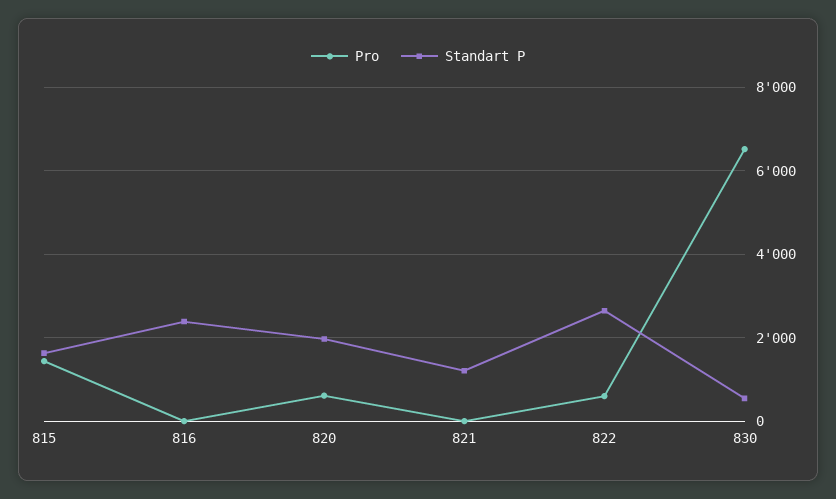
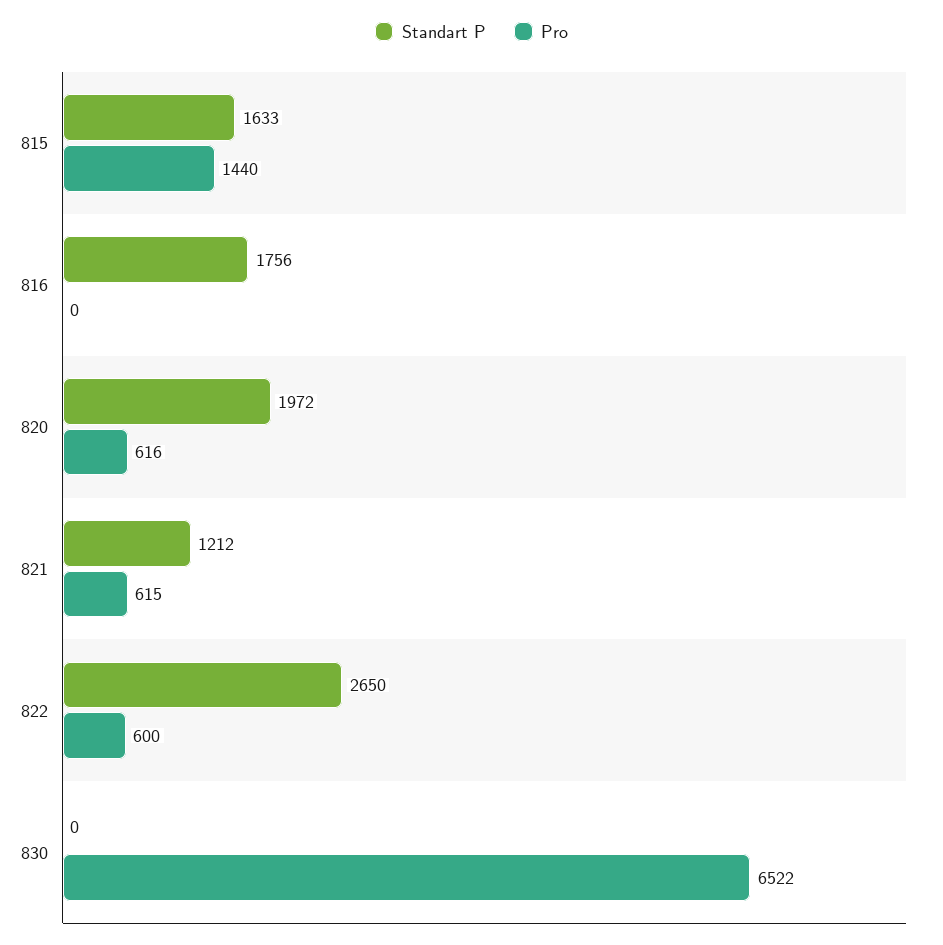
  {
    "Pro": {
      "815": 1440,
      "816": 0,
      "820": 616,
-     "821": 0,
+     "821": 615,
      "822": 600,
      "830": 6522
    },
    "Standart P": {
      "815": 1633,
-     "816": 2400,
+     "816": 1756,
      "820": 1972,
      "821": 1212,
      "822": 2650,
-     "830": 600
+     "830": 0
    }
  }

